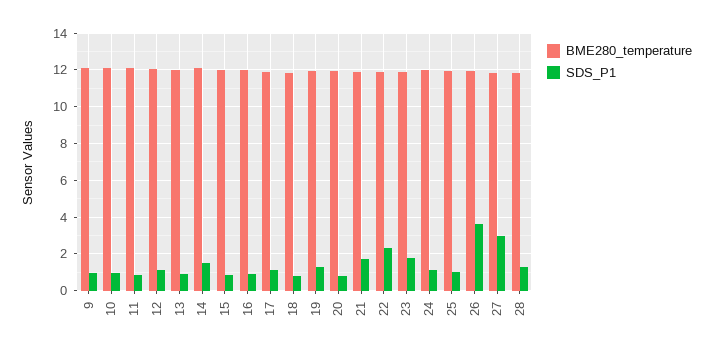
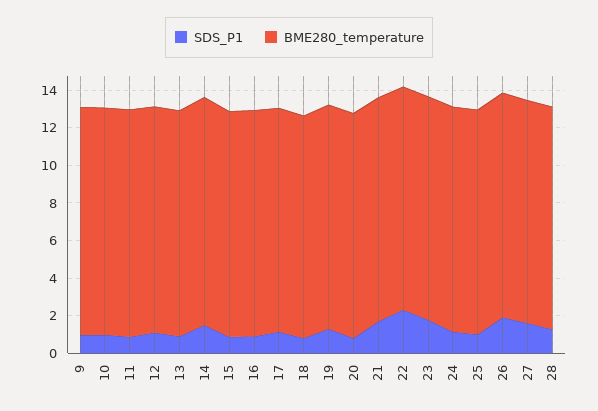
  {
    "BME280_temperature": {
      "9": 12,
      "10": 12,
      "11": 12,
      "12": 12,
      "13": 12,
      "14": 12,
      "15": 12,
      "16": 12,
      "17": 12,
      "18": 12,
      "19": 12,
      "20": 12,
      "21": 12,
      "22": 12,
      "23": 12,
      "24": 12,
      "25": 12,
      "26": 12,
      "27": 12,
      "28": 12
    },
    "SDS_P1": {
      "9": 1,
      "10": 1,
      "11": 1,
      "12": 1,
      "13": 1,
      "14": 1.5,
      "15": 1,
      "16": 1,
      "17": 1,
      "18": 1,
      "19": 1.5,
      "20": 1,
      "21": 1.5,
      "22": 2.5,
      "23": 2,
      "24": 1,
      "25": 1,
-     "26": 3.5,
+     "26": 2,
-     "27": 3,
+     "27": 1.5,
      "28": 1.5
    }
  }

